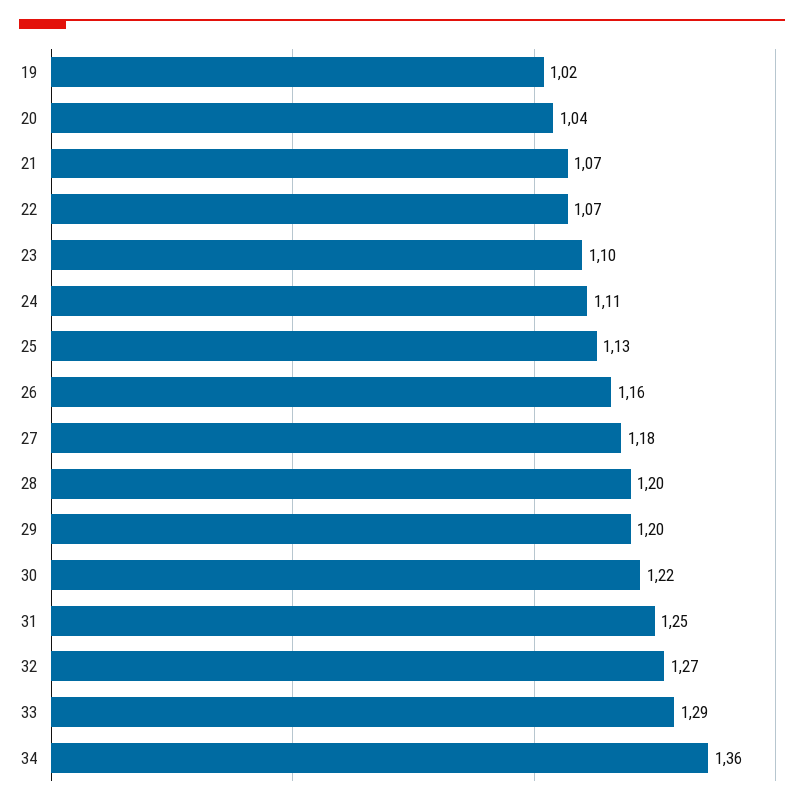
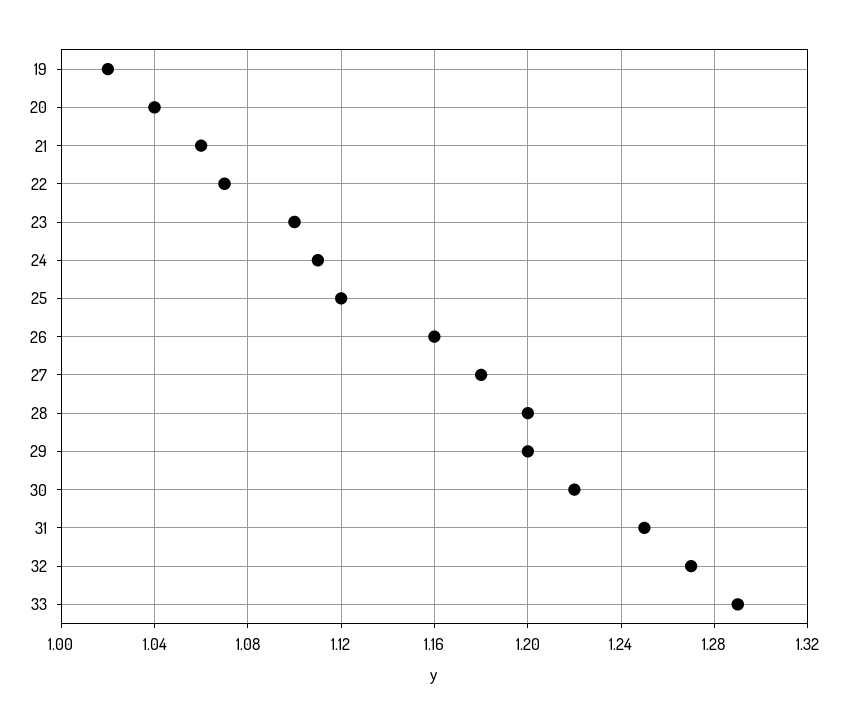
  {
    "19": 1.02,
    "20": 1.04,
-   "21": 1.07,
+   "21": 1.06,
    "22": 1.07,
    "23": 1.1,
    "24": 1.11,
-   "25": 1.13,
+   "25": 1.12,
    "26": 1.16,
    "27": 1.18,
    "28": 1.2,
    "29": 1.2,
    "30": 1.22,
    "31": 1.25,
    "32": 1.27,
-   "33": 1.29,
+   "33": 1.29
-   "34": 1.36
  }

